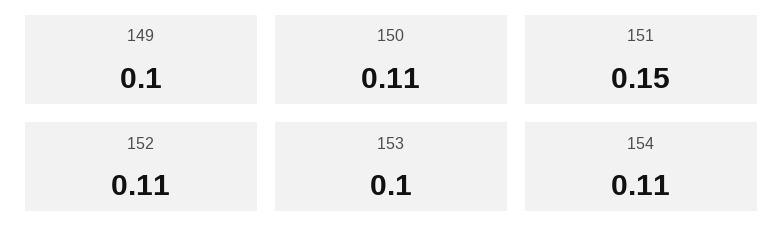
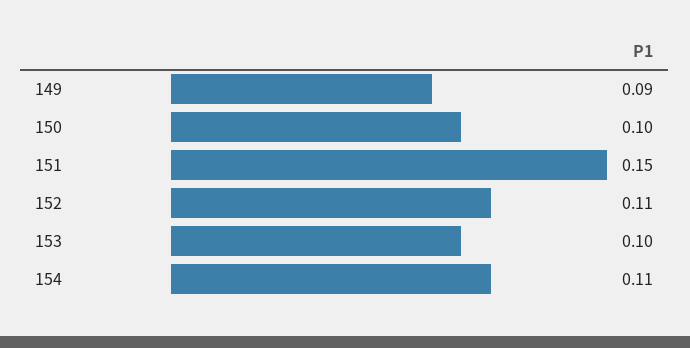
  {
-   "149": 0.1,
+   "149": 0.09,
-   "150": 0.11,
+   "150": 0.1,
    "151": 0.15,
    "152": 0.11,
    "153": 0.1,
    "154": 0.11
  }

